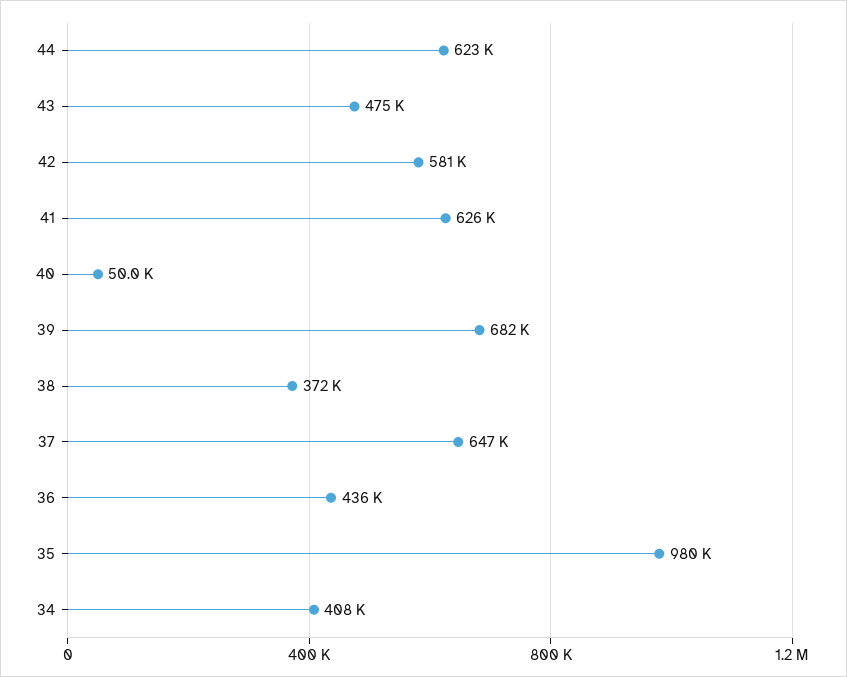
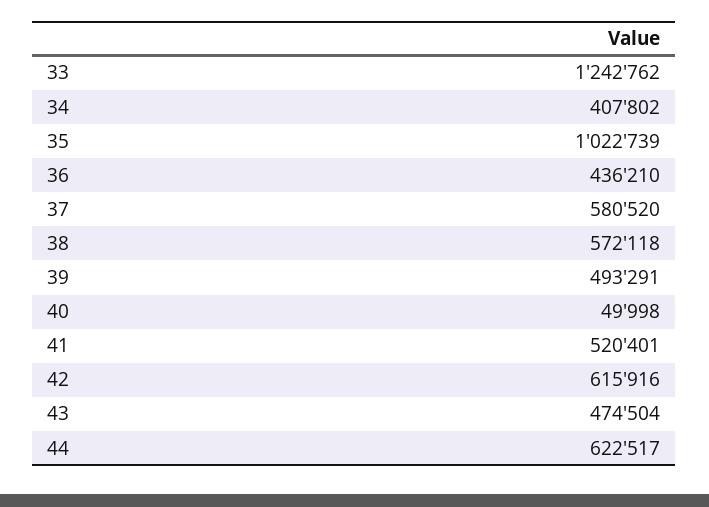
  {
    "44": 622517,
    "43": 474504,
-   "42": 581000,
+   "42": 615916,
-   "41": 626000,
+   "41": 520401,
    "40": 49998,
-   "39": 682000,
+   "39": 493291,
-   "38": 372000,
+   "38": 572118,
-   "37": 647000,
+   "37": 580520,
    "36": 436210,
-   "35": 980000,
+   "35": 1022739,
-   "34": 407802
+   "34": 407802,
+   "33": 1242762
  }

